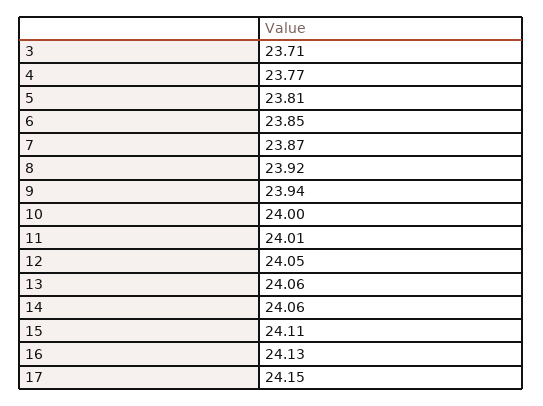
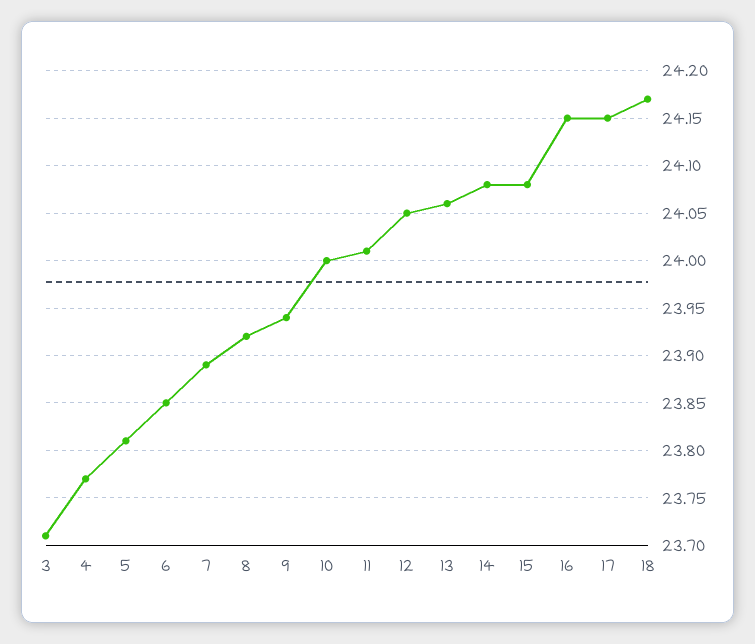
  {
    "3": 23.71,
    "4": 23.77,
    "5": 23.81,
    "6": 23.85,
-   "7": 23.87,
+   "7": 23.89,
    "8": 23.92,
    "9": 23.94,
    "10": 24,
    "11": 24.01,
    "12": 24.05,
    "13": 24.06,
-   "14": 24.06,
+   "14": 24.08,
-   "15": 24.11,
+   "15": 24.08,
-   "16": 24.13,
+   "16": 24.15,
-   "17": 24.15
+   "17": 24.15,
+   "18": 24.17
  }

